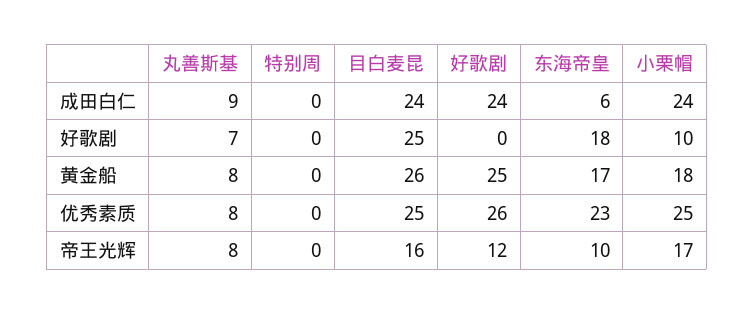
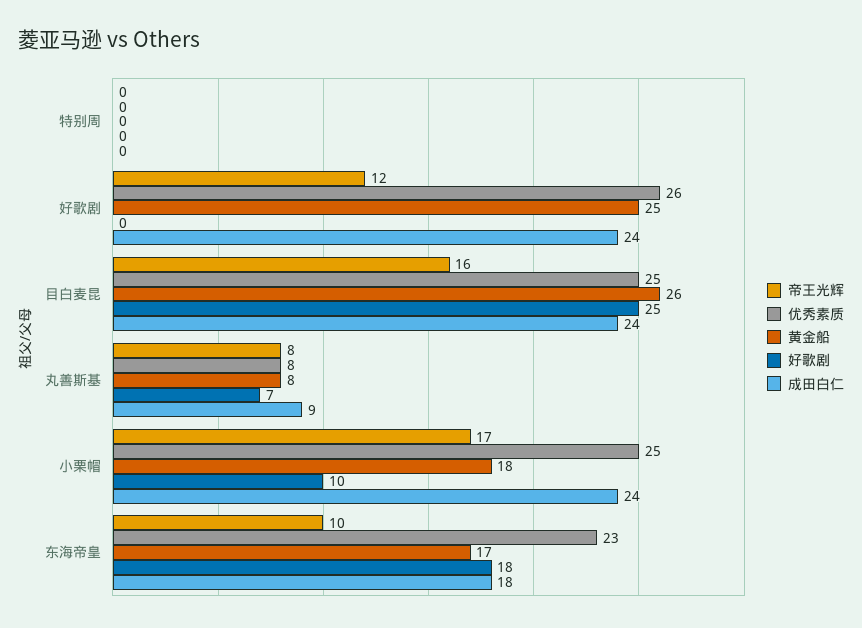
  {
    "成田白仁": {
      "丸善斯基": 9,
      "特别周": 0,
      "目白麦昆": 24,
      "好歌剧": 24,
-     "东海帝皇": 6,
+     "东海帝皇": 18,
      "小栗帽": 24
    },
    "好歌剧": {
      "丸善斯基": 7,
      "特别周": 0,
      "目白麦昆": 25,
      "好歌剧": 0,
      "东海帝皇": 18,
      "小栗帽": 10
    },
    "黄金船": {
      "丸善斯基": 8,
      "特别周": 0,
      "目白麦昆": 26,
      "好歌剧": 25,
      "东海帝皇": 17,
      "小栗帽": 18
    },
    "优秀素质": {
      "丸善斯基": 8,
      "特别周": 0,
      "目白麦昆": 25,
      "好歌剧": 26,
      "东海帝皇": 23,
      "小栗帽": 25
    },
    "帝王光辉": {
      "丸善斯基": 8,
      "特别周": 0,
      "目白麦昆": 16,
      "好歌剧": 12,
      "东海帝皇": 10,
      "小栗帽": 17
    }
  }

